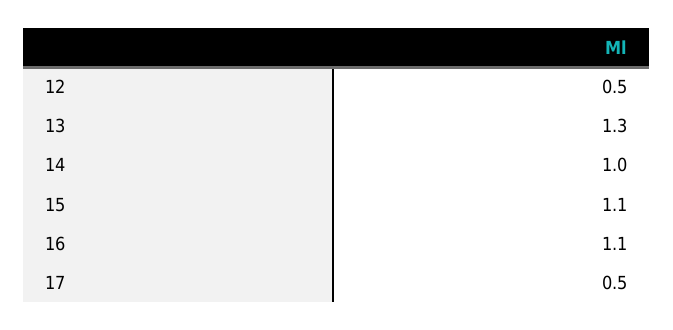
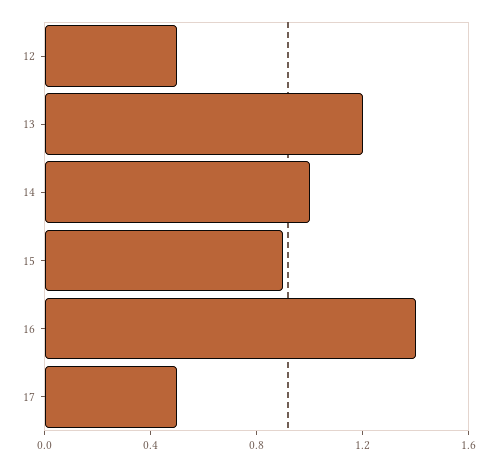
  {
    "12": 0.5,
-   "13": 1.3,
+   "13": 1.2,
    "14": 1,
-   "15": 1.1,
+   "15": 0.9,
-   "16": 1.1,
+   "16": 1.4,
    "17": 0.5
  }

